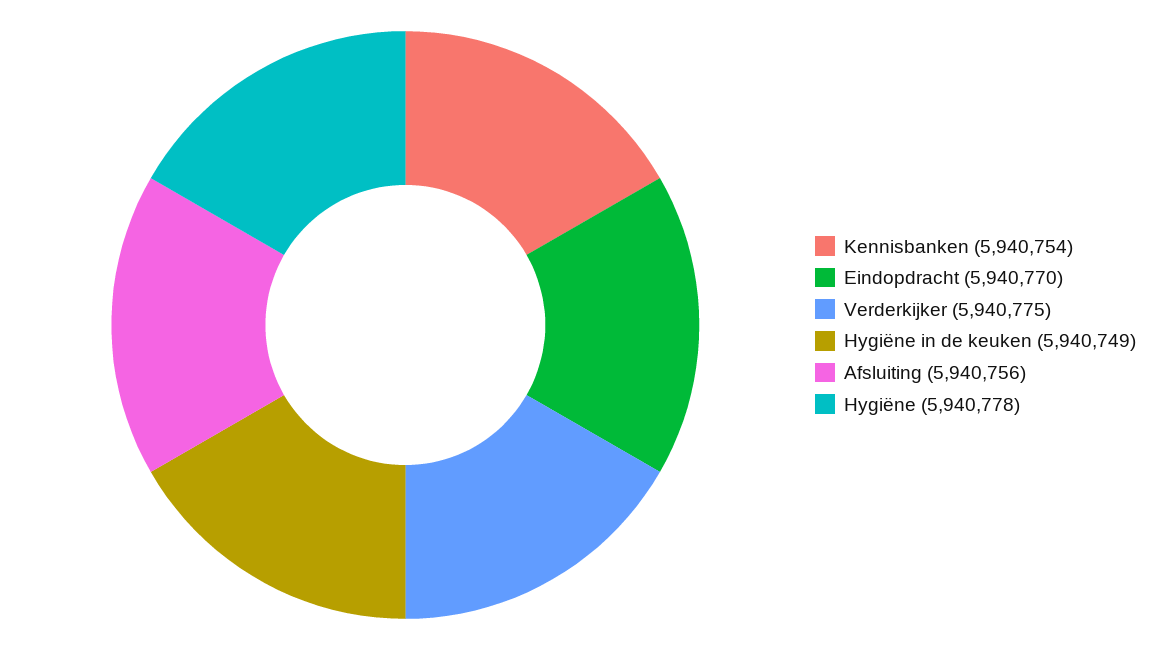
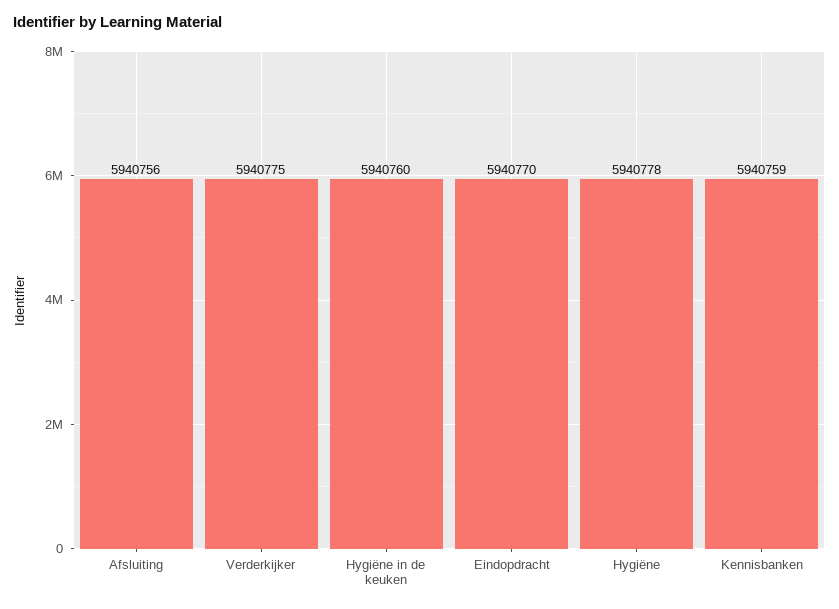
  {
-   "Kennisbanken": 5940754,
+   "Kennisbanken": 5940759,
    "Eindopdracht": 5940770,
    "Verderkijker": 5940775,
-   "Hygiëne in de keuken": 5940749,
+   "Hygiëne in de keuken": 5940760,
    "Afsluiting": 5940756,
    "Hygiëne": 5940778
  }

